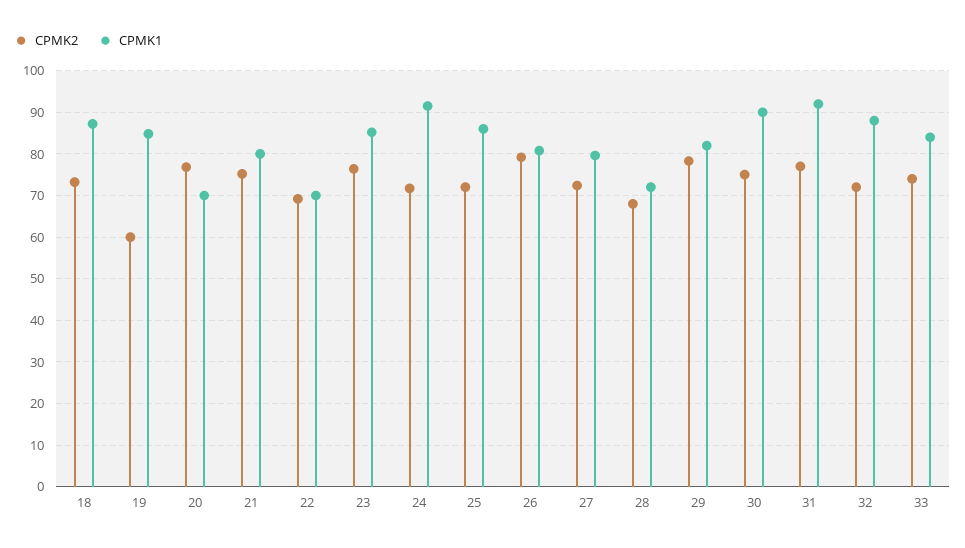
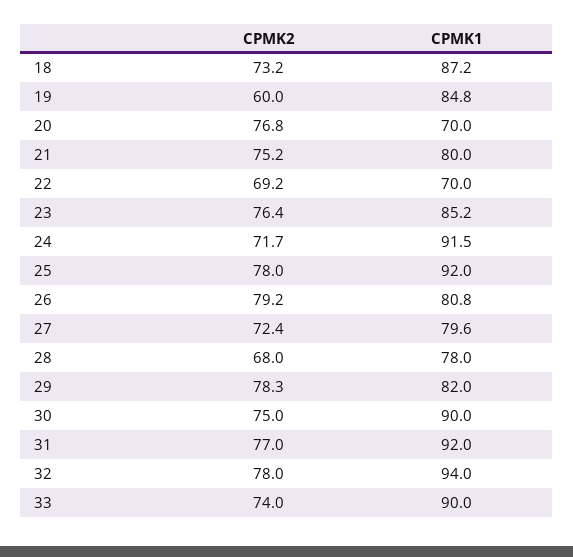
  {
    "CPMK2": {
      "18": 73.2,
      "19": 60,
      "20": 76.8,
      "21": 75.2,
      "22": 69.2,
      "23": 76.4,
      "24": 71.7,
-     "25": 72,
+     "25": 78,
      "26": 79.2,
      "27": 72.4,
      "28": 68,
      "29": 78.3,
      "30": 75,
      "31": 77,
-     "32": 72,
+     "32": 78,
      "33": 74
    },
    "CPMK1": {
      "18": 87.2,
      "19": 84.8,
      "20": 70,
      "21": 80,
      "22": 70,
      "23": 85.2,
      "24": 91.5,
-     "25": 86,
+     "25": 92,
      "26": 80.8,
      "27": 79.6,
-     "28": 72,
+     "28": 78,
      "29": 82,
      "30": 90,
      "31": 92,
-     "32": 88,
+     "32": 94,
-     "33": 84
+     "33": 90
    }
  }

